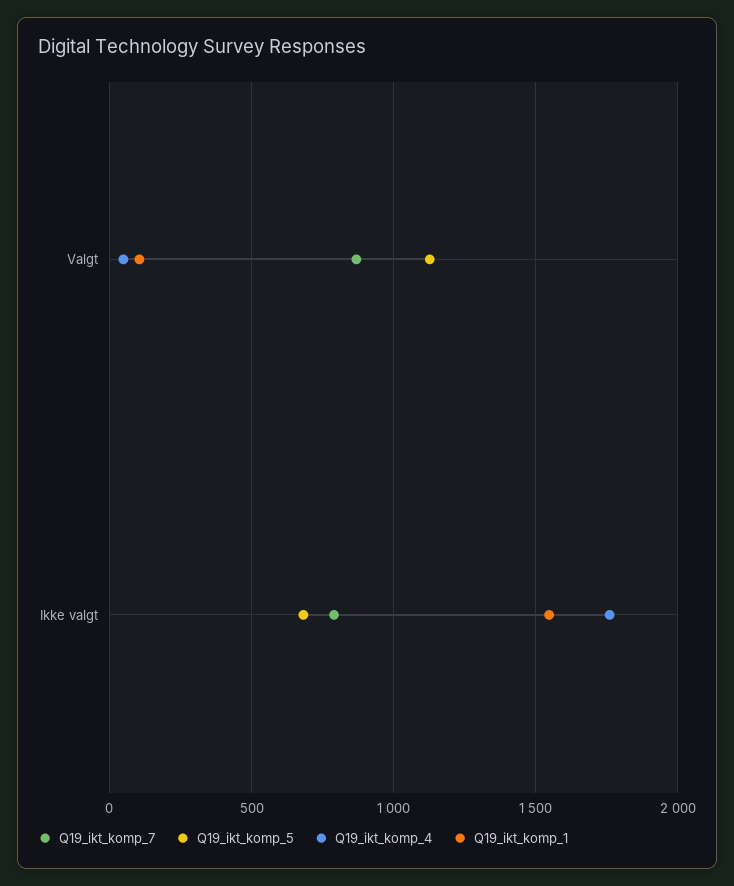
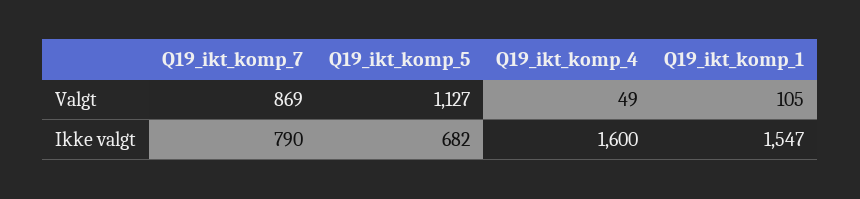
  {
    "Q19_ikt_komp_7": {
      "Valgt": 869,
      "Ikke valgt": 790
    },
    "Q19_ikt_komp_5": {
      "Valgt": 1127,
      "Ikke valgt": 682
    },
    "Q19_ikt_komp_4": {
      "Valgt": 49,
-     "Ikke valgt": 1750
+     "Ikke valgt": 1600
    },
    "Q19_ikt_komp_1": {
      "Valgt": 105,
      "Ikke valgt": 1547
    }
  }

